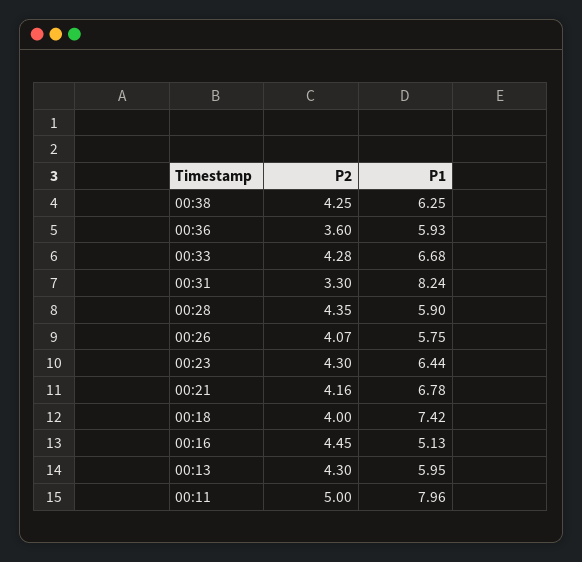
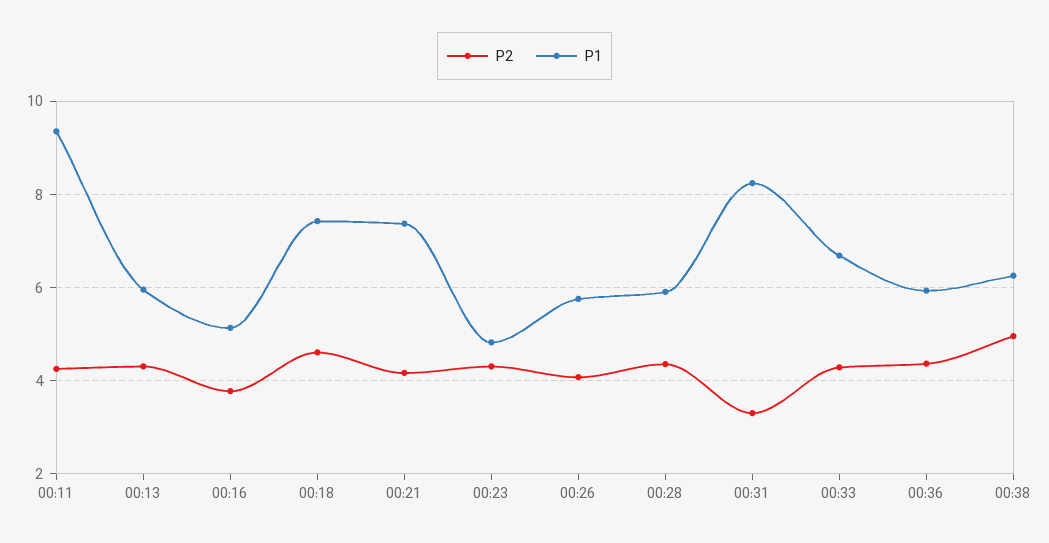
  {
    "P2": {
-     "00:38": 4.25,
+     "00:38": 5,
-     "00:36": 3.6,
+     "00:36": 4.4,
      "00:33": 4.28,
      "00:31": 3.3,
      "00:28": 4.35,
      "00:26": 4.07,
      "00:23": 4.3,
      "00:21": 4.16,
-     "00:18": 4,
+     "00:18": 4.6,
-     "00:16": 4.45,
+     "00:16": 3.8,
      "00:13": 4.3,
-     "00:11": 5
+     "00:11": 4.2
    },
    "P1": {
      "00:38": 6.25,
      "00:36": 5.93,
      "00:33": 6.68,
      "00:31": 8.24,
      "00:28": 5.9,
      "00:26": 5.75,
-     "00:23": 6.44,
+     "00:23": 4.8,
-     "00:21": 6.78,
+     "00:21": 7.4,
      "00:18": 7.42,
      "00:16": 5.13,
      "00:13": 5.95,
-     "00:11": 7.96
+     "00:11": 9.4
    }
  }

